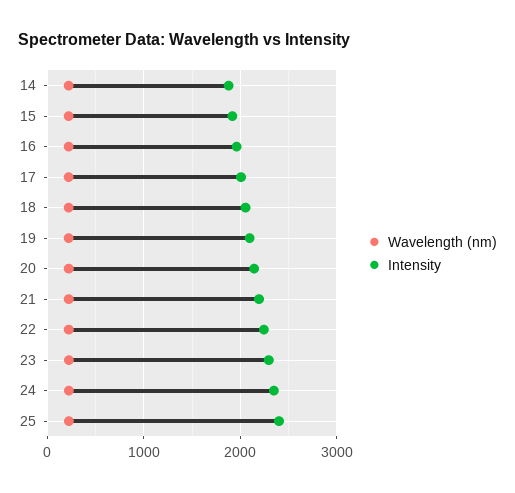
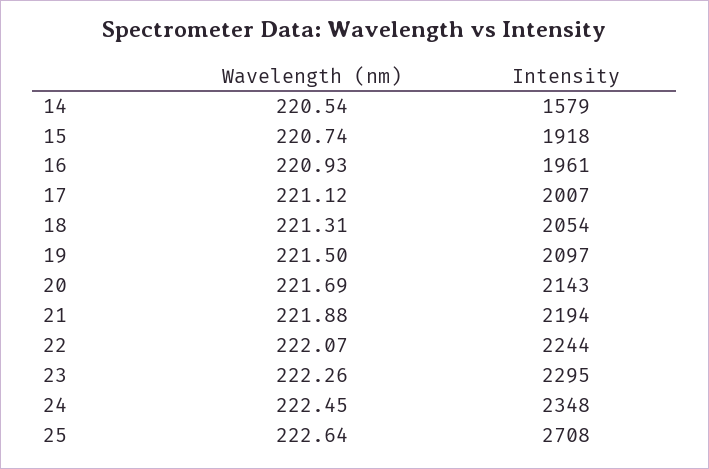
  {
    "Wavelength (nm)": {
      "14": 220.54,
      "15": 220.74,
      "16": 220.93,
      "17": 221.12,
      "18": 221.31,
      "19": 221.5,
      "20": 221.69,
      "21": 221.88,
      "22": 222.07,
      "23": 222.26,
      "24": 222.45,
      "25": 222.64
    },
    "Intensity": {
-     "14": 1900,
+     "14": 1579,
      "15": 1918,
      "16": 1961,
      "17": 2007,
      "18": 2054,
      "19": 2097,
      "20": 2143,
      "21": 2194,
      "22": 2244,
      "23": 2295,
      "24": 2348,
-     "25": 2400
+     "25": 2708
    }
  }

